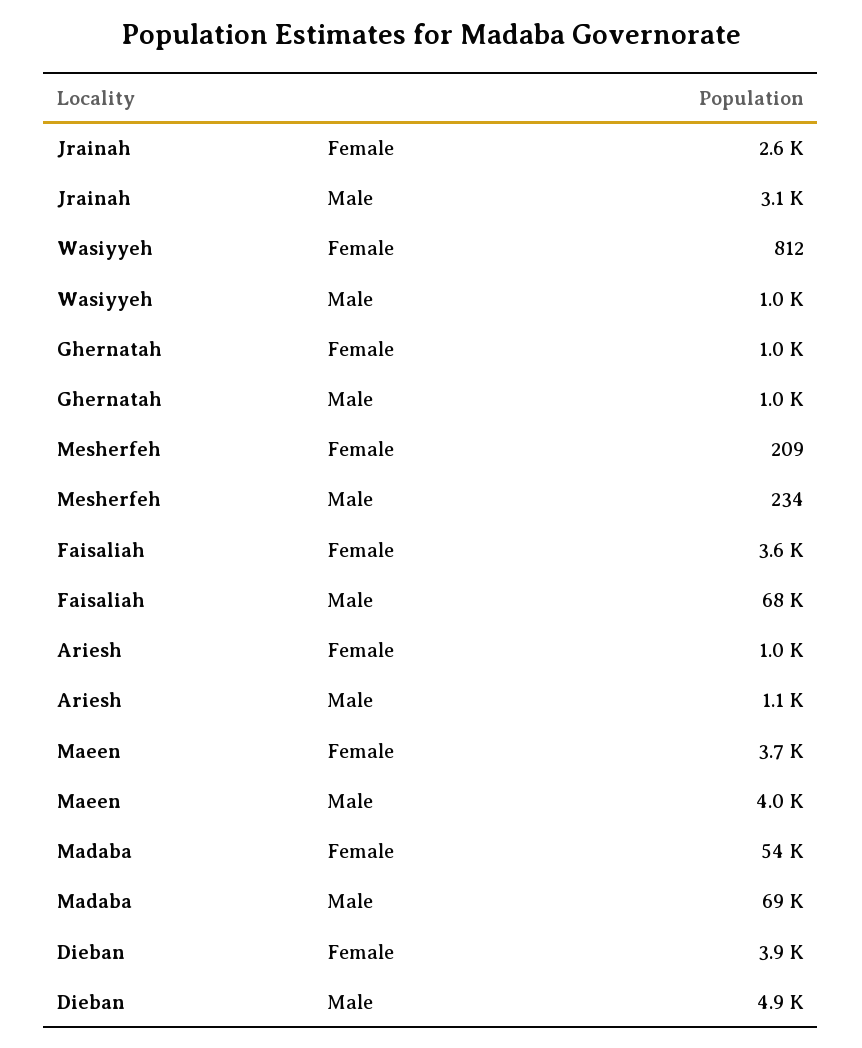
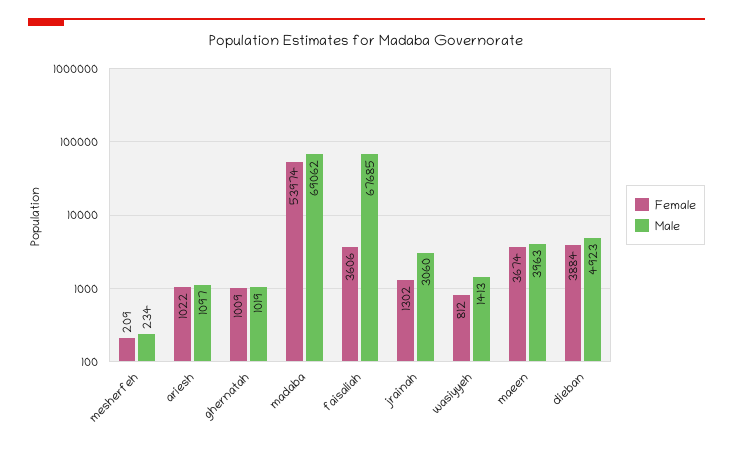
  {
    "Female": {
-     "Jrainah": 2600,
+     "Jrainah": 1302,
      "Wasiyyeh": 812,
      "Ghernatah": 1009,
      "Mesherfeh": 209,
      "Faisaliah": 3606,
      "Ariesh": 1022,
      "Maeen": 3674,
      "Madaba": 53974,
      "Dieban": 3884
    },
    "Male": {
      "Jrainah": 3060,
-     "Wasiyyeh": 1000,
+     "Wasiyyeh": 1413,
      "Ghernatah": 1019,
      "Mesherfeh": 234,
      "Faisaliah": 67685,
      "Ariesh": 1097,
      "Maeen": 3963,
      "Madaba": 69062,
      "Dieban": 4923
    }
  }

